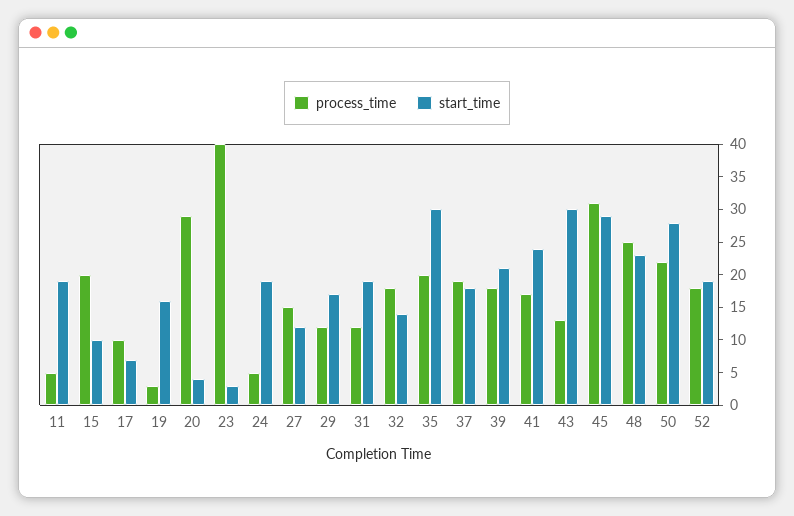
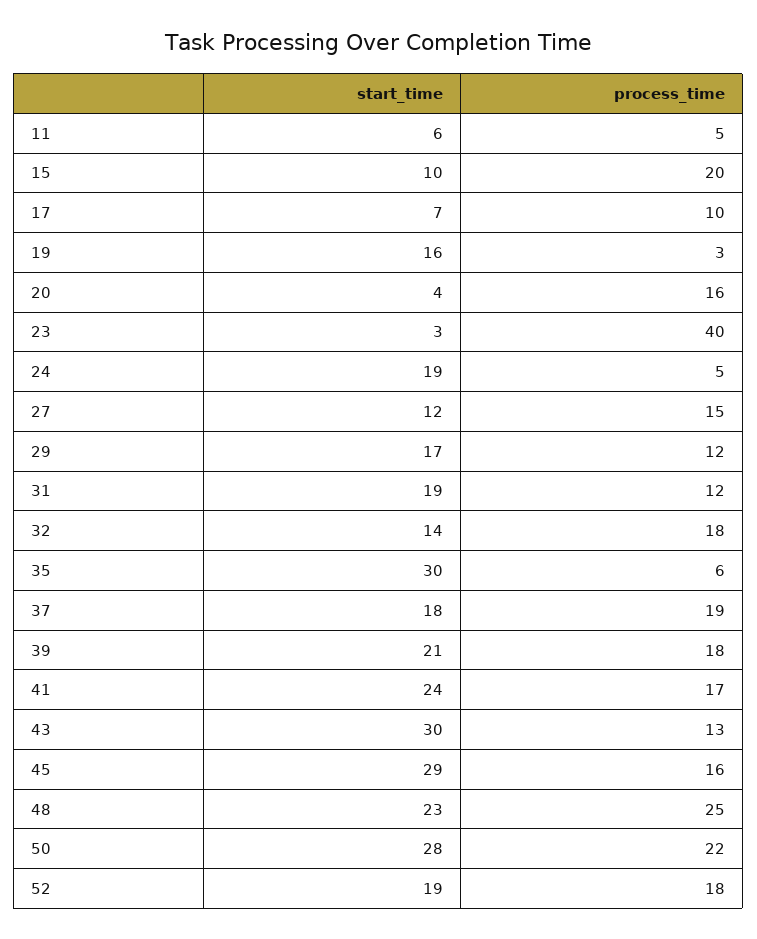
  {
    "process_time": {
      "11": 5,
      "15": 20,
      "17": 10,
      "19": 3,
-     "20": 30,
+     "20": 16,
      "23": 40,
      "24": 5,
      "27": 15,
      "29": 12,
      "31": 12,
      "32": 18,
-     "35": 20,
+     "35": 6,
      "37": 19,
      "39": 18,
      "41": 17,
      "43": 13,
-     "45": 30,
+     "45": 16,
      "48": 25,
      "50": 22,
      "52": 18
    },
    "start_time": {
-     "11": 20,
+     "11": 6,
      "15": 10,
      "17": 7,
      "19": 16,
      "20": 4,
      "23": 3,
      "24": 19,
      "27": 12,
      "29": 17,
      "31": 19,
      "32": 14,
      "35": 30,
      "37": 18,
      "39": 21,
      "41": 24,
      "43": 30,
      "45": 29,
      "48": 23,
      "50": 28,
      "52": 19
    }
  }

